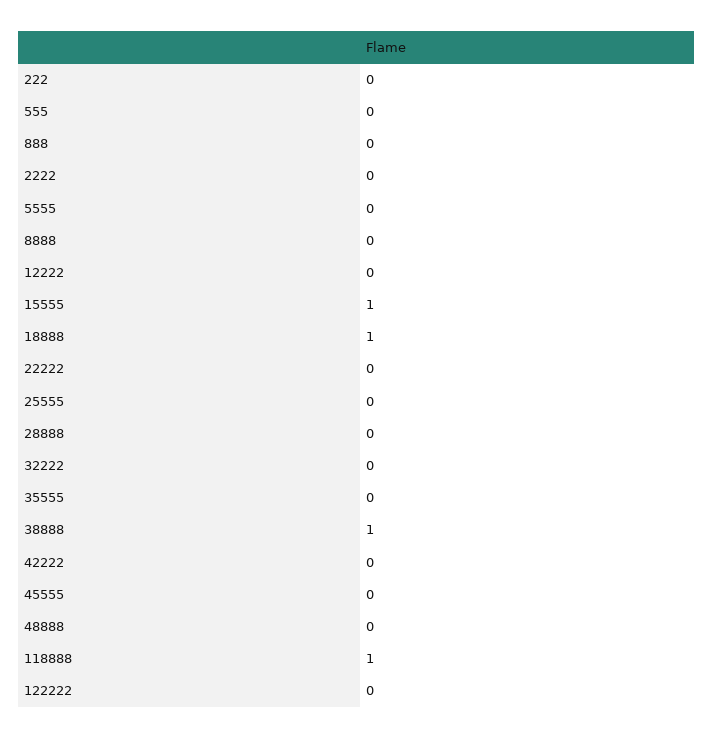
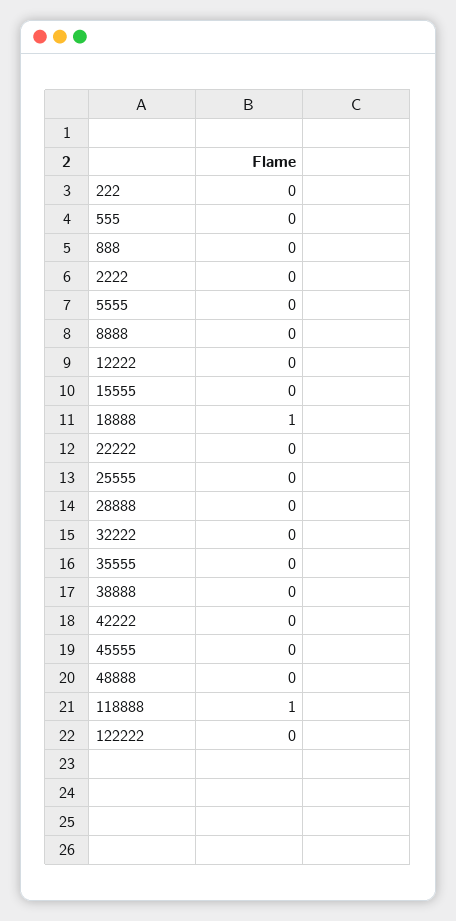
  {
    "222": 0,
    "555": 0,
    "888": 0,
    "2222": 0,
    "5555": 0,
    "8888": 0,
    "12222": 0,
-   "15555": 1,
+   "15555": 0,
    "18888": 1,
    "22222": 0,
    "25555": 0,
    "28888": 0,
    "32222": 0,
    "35555": 0,
-   "38888": 1,
+   "38888": 0,
    "42222": 0,
    "45555": 0,
    "48888": 0,
    "118888": 1,
    "122222": 0
  }

